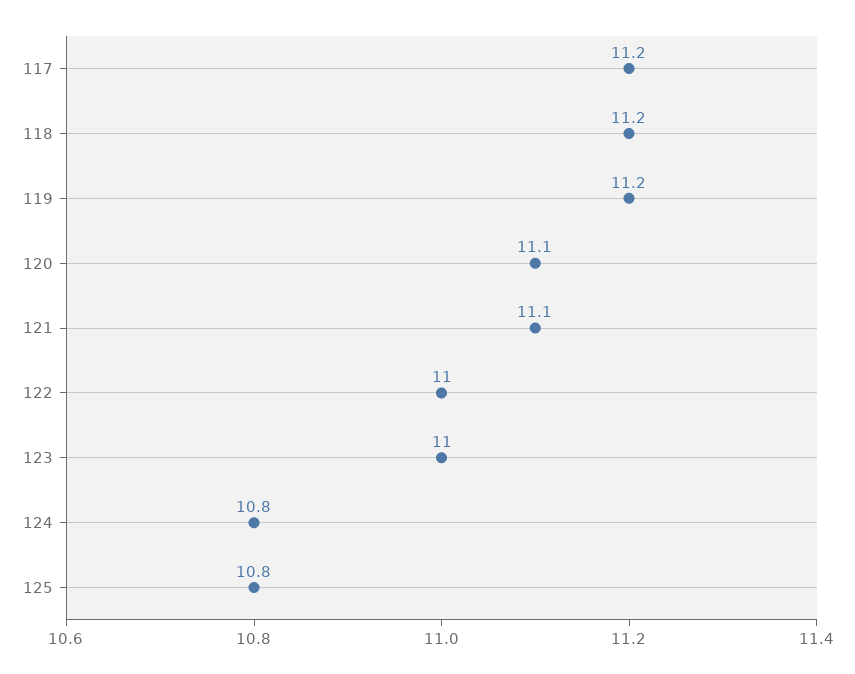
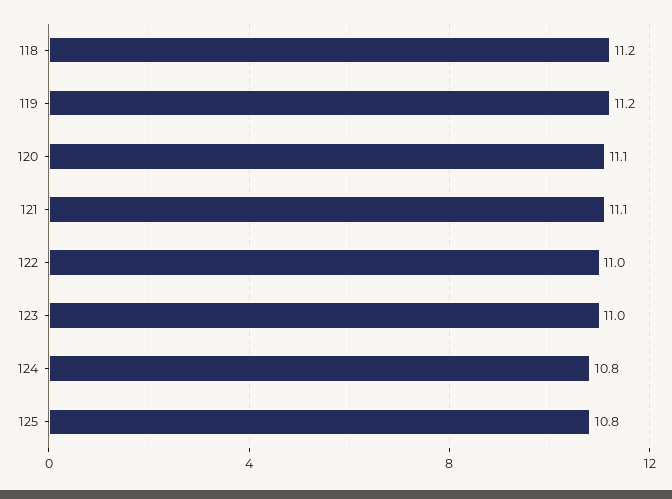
  {
-   "117": 11.2,
    "118": 11.2,
    "119": 11.2,
    "120": 11.1,
    "121": 11.1,
    "122": 11,
    "123": 11,
    "124": 10.8,
    "125": 10.8
  }

